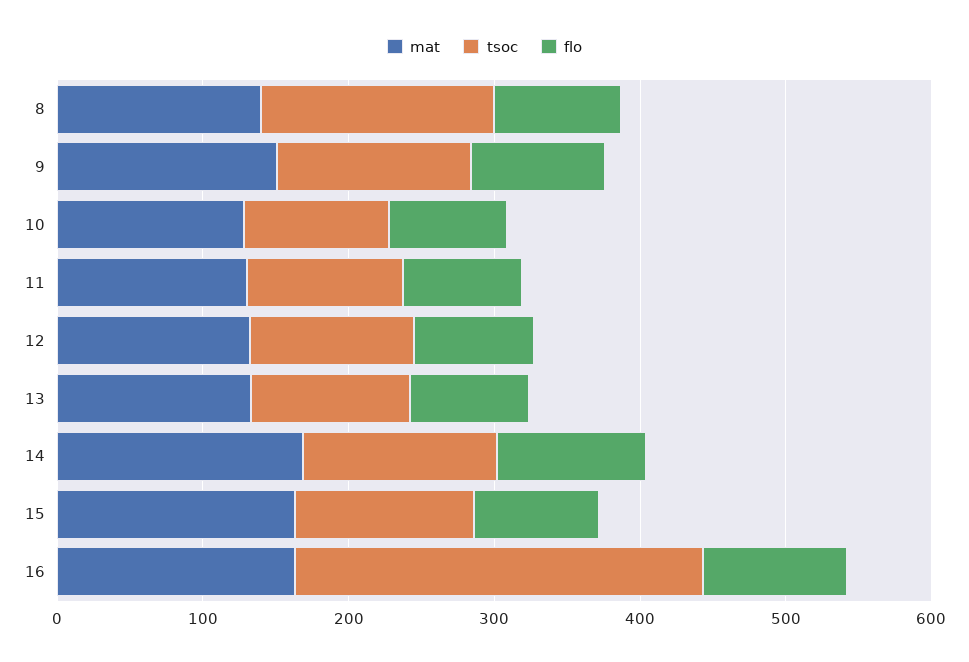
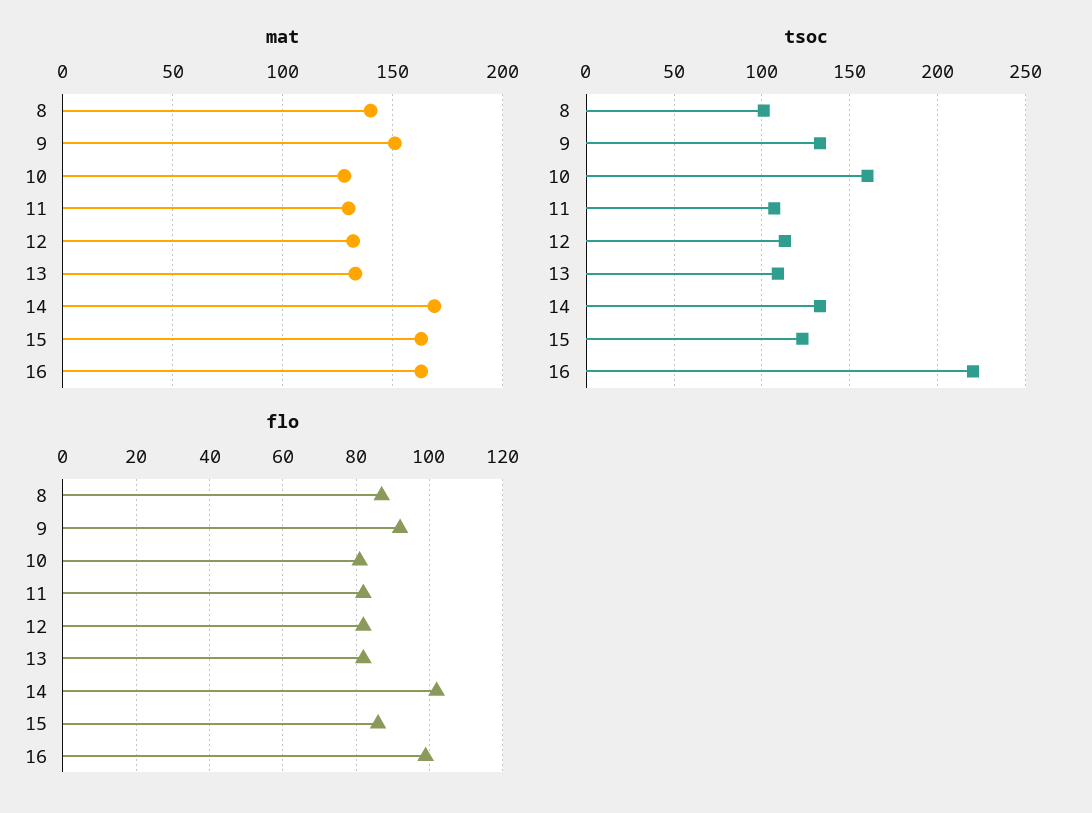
  {
    "mat": {
      "8": 140,
      "9": 150,
      "10": 130,
      "11": 130,
      "12": 130,
      "13": 135,
      "14": 170,
      "15": 165,
      "16": 165
    },
    "tsoc": {
-     "8": 160,
+     "8": 100,
      "9": 135,
-     "10": 100,
+     "10": 160,
      "11": 105,
      "12": 115,
      "13": 110,
      "14": 135,
      "15": 125,
-     "16": 280
+     "16": 220
    },
    "flo": {
      "8": 85,
      "9": 90,
      "10": 80,
      "11": 80,
      "12": 80,
      "13": 80,
      "14": 100,
      "15": 85,
      "16": 100
    }
  }

